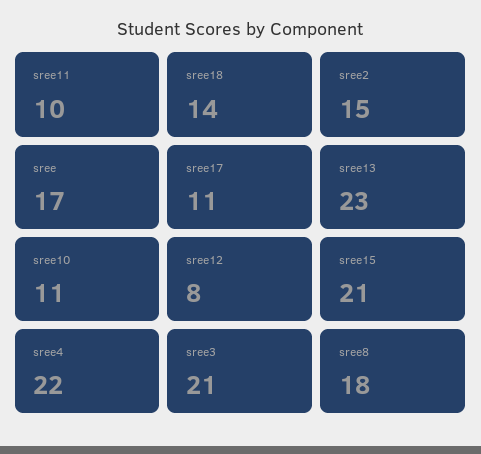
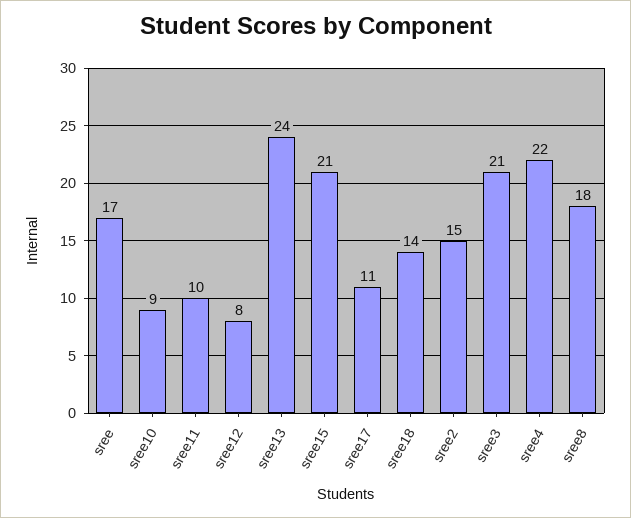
  {
    "sree11": 10,
    "sree18": 14,
    "sree2": 15,
    "sree": 17,
    "sree17": 11,
-   "sree13": 23,
+   "sree13": 24,
-   "sree10": 11,
+   "sree10": 9,
    "sree12": 8,
    "sree15": 21,
    "sree4": 22,
    "sree3": 21,
    "sree8": 18
  }

